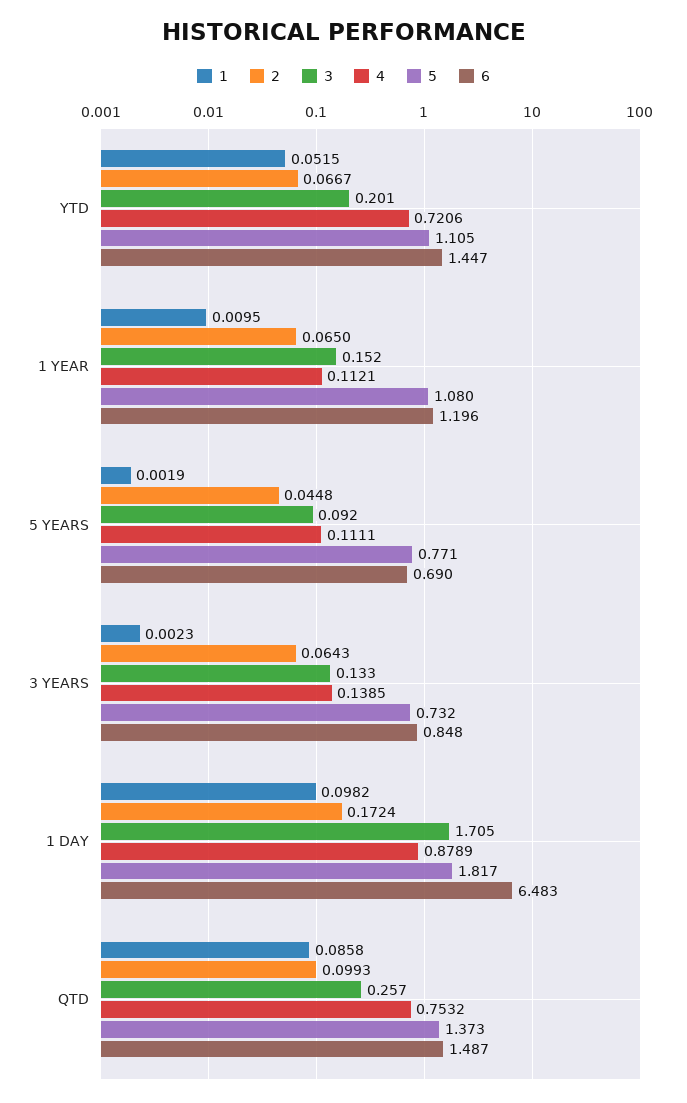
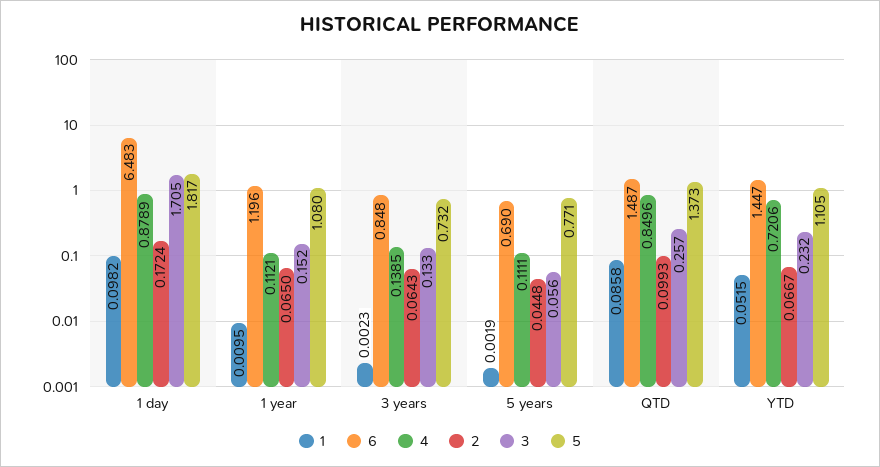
  {
    "1": {
      "YTD": 0.0515,
      "1 YEAR": 0.0095,
      "5 YEARS": 0.0019,
      "3 YEARS": 0.0023,
      "1 DAY": 0.0982,
      "QTD": 0.0858
    },
    "2": {
      "YTD": 0.0667,
      "1 YEAR": 0.065,
      "5 YEARS": 0.0448,
      "3 YEARS": 0.0643,
      "1 DAY": 0.1724,
      "QTD": 0.0993
    },
    "3": {
-     "YTD": 0.201,
+     "YTD": 0.232,
      "1 YEAR": 0.152,
-     "5 YEARS": 0.092,
+     "5 YEARS": 0.056,
      "3 YEARS": 0.133,
      "1 DAY": 1.705,
      "QTD": 0.257
    },
    "4": {
      "YTD": 0.7206,
      "1 YEAR": 0.1121,
      "5 YEARS": 0.1111,
      "3 YEARS": 0.1385,
      "1 DAY": 0.8789,
-     "QTD": 0.7532
+     "QTD": 0.8496
    },
    "5": {
      "YTD": 1.105,
      "1 YEAR": 1.08,
      "5 YEARS": 0.771,
      "3 YEARS": 0.732,
      "1 DAY": 1.817,
      "QTD": 1.373
    },
    "6": {
      "YTD": 1.447,
      "1 YEAR": 1.196,
      "5 YEARS": 0.69,
      "3 YEARS": 0.848,
      "1 DAY": 6.483,
      "QTD": 1.487
    }
  }

